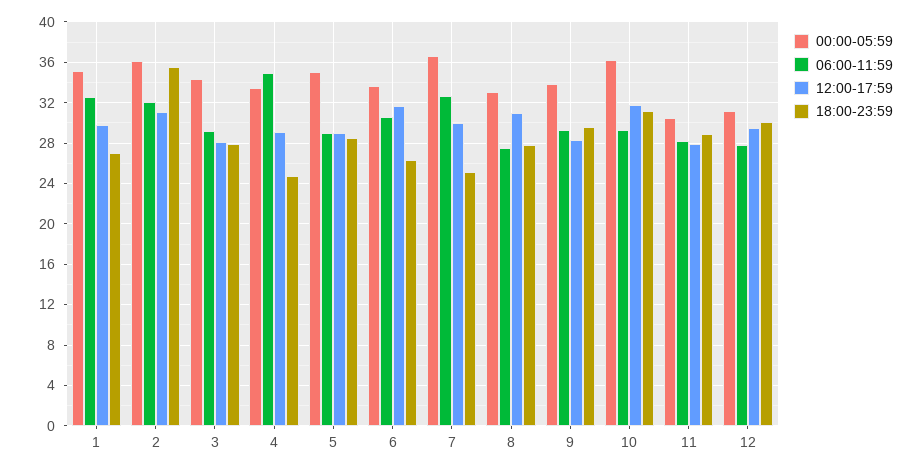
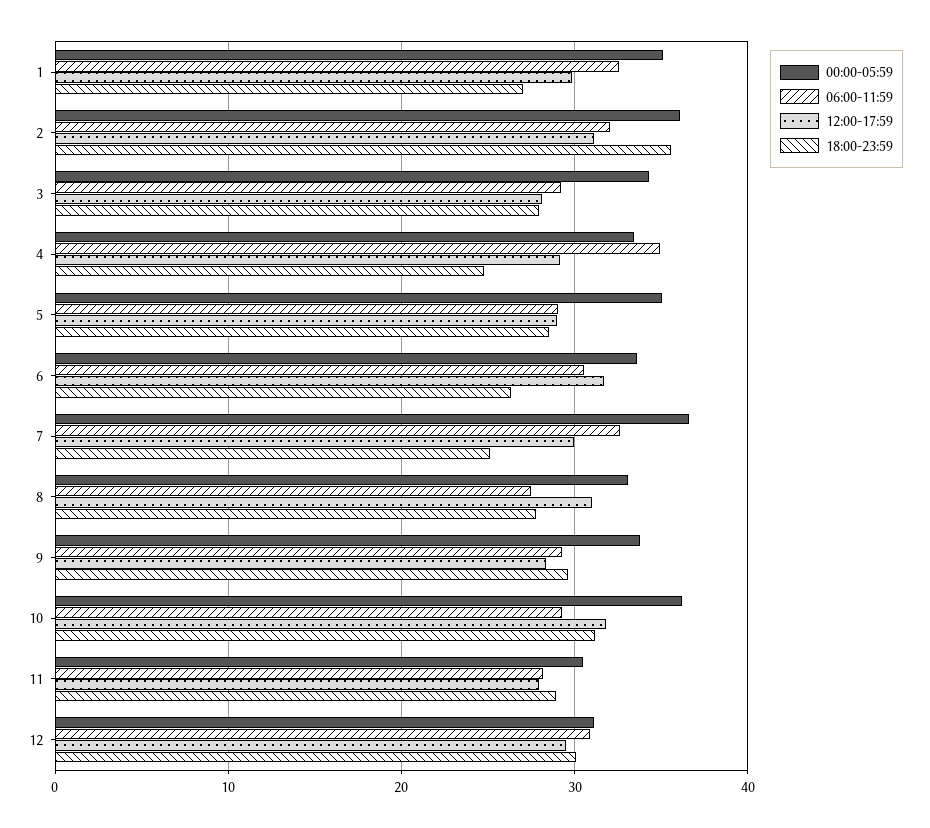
  {
    "00:00-05:59": {
      "1": 35,
      "2": 36,
      "3": 34,
      "4": 33,
      "5": 35,
      "6": 34,
      "7": 37,
      "8": 33,
      "9": 34,
      "10": 36,
      "11": 31,
      "12": 31
    },
    "06:00-11:59": {
      "1": 33,
      "2": 32,
      "3": 29,
      "4": 35,
      "5": 29,
      "6": 31,
      "7": 33,
      "8": 27,
      "9": 29,
      "10": 29,
      "11": 28,
-     "12": 28
+     "12": 31
    },
    "12:00-17:59": {
      "1": 30,
      "2": 31,
      "3": 28,
      "4": 29,
      "5": 29,
      "6": 32,
      "7": 30,
      "8": 31,
      "9": 28,
      "10": 32,
      "11": 28,
      "12": 30
    },
    "18:00-23:59": {
      "1": 27,
      "2": 36,
      "3": 28,
      "4": 25,
      "5": 29,
      "6": 26,
      "7": 25,
      "8": 28,
      "9": 30,
      "10": 31,
      "11": 29,
      "12": 30
    }
  }

